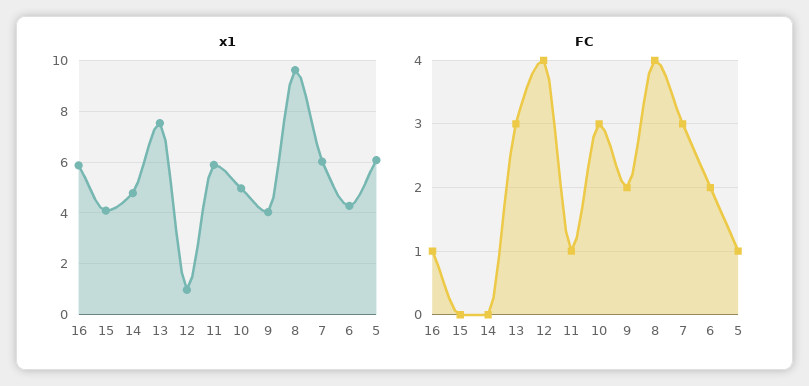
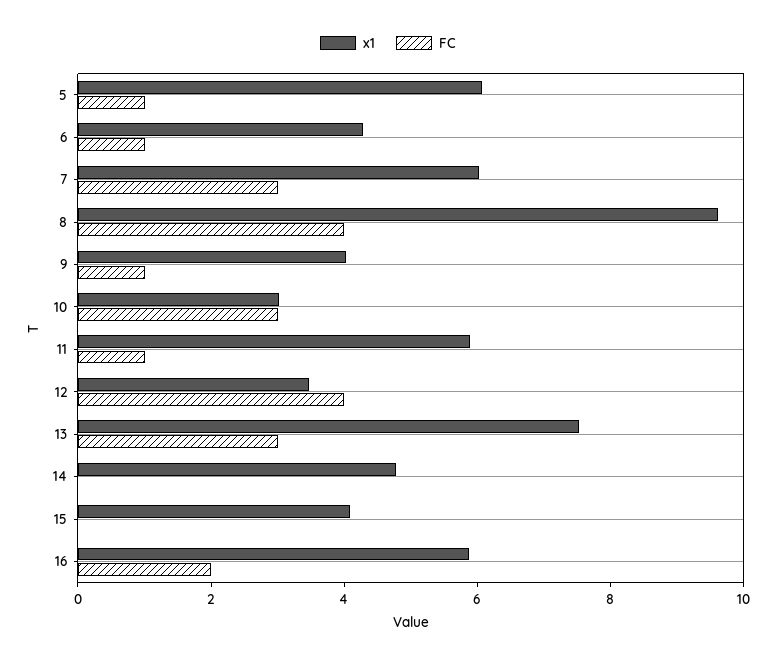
  {
    "x1": {
      "16": 5.75,
      "15": 4,
      "14": 4.75,
      "13": 7.5,
-     "12": 1,
+     "12": 3.5,
      "11": 6,
-     "10": 5,
+     "10": 3,
      "9": 4,
      "8": 9.5,
      "7": 6,
      "6": 4.25,
      "5": 6
    },
    "FC": {
-     "16": 1,
+     "16": 2,
      "15": 0,
      "14": 0,
      "13": 3,
      "12": 4,
      "11": 1,
      "10": 3,
-     "9": 2,
+     "9": 1,
      "8": 4,
      "7": 3,
-     "6": 2,
+     "6": 1,
      "5": 1
    }
  }

